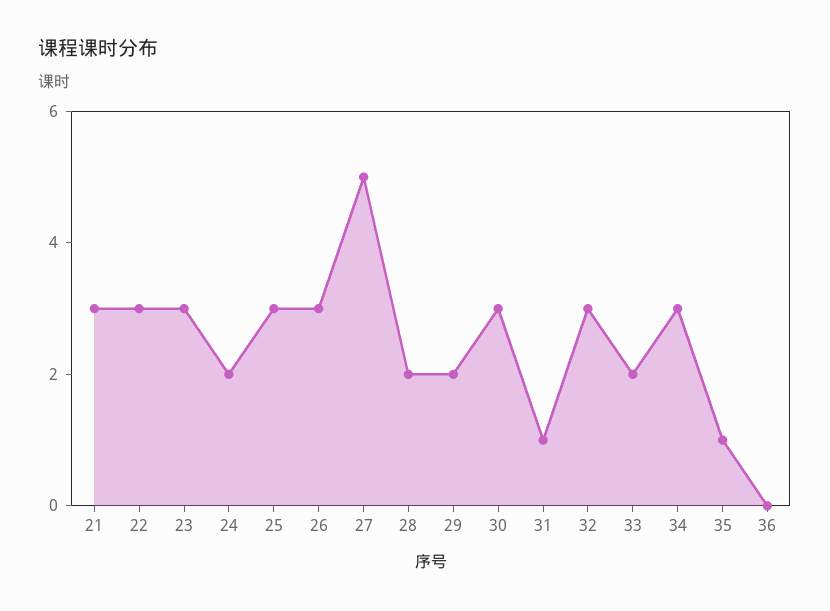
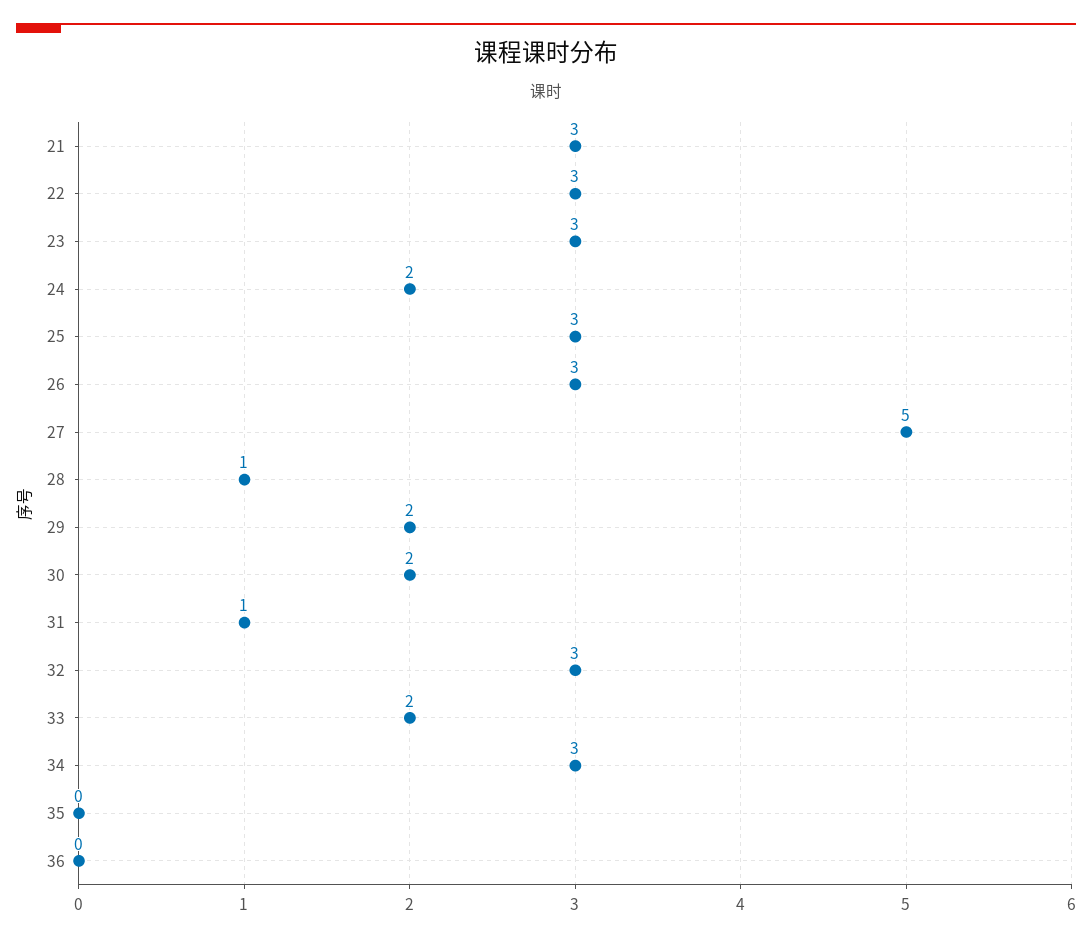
  {
    "21": 3,
    "22": 3,
    "23": 3,
    "24": 2,
    "25": 3,
    "26": 3,
    "27": 5,
-   "28": 2,
+   "28": 1,
    "29": 2,
-   "30": 3,
+   "30": 2,
    "31": 1,
    "32": 3,
    "33": 2,
    "34": 3,
-   "35": 1,
+   "35": 0,
    "36": 0
  }

